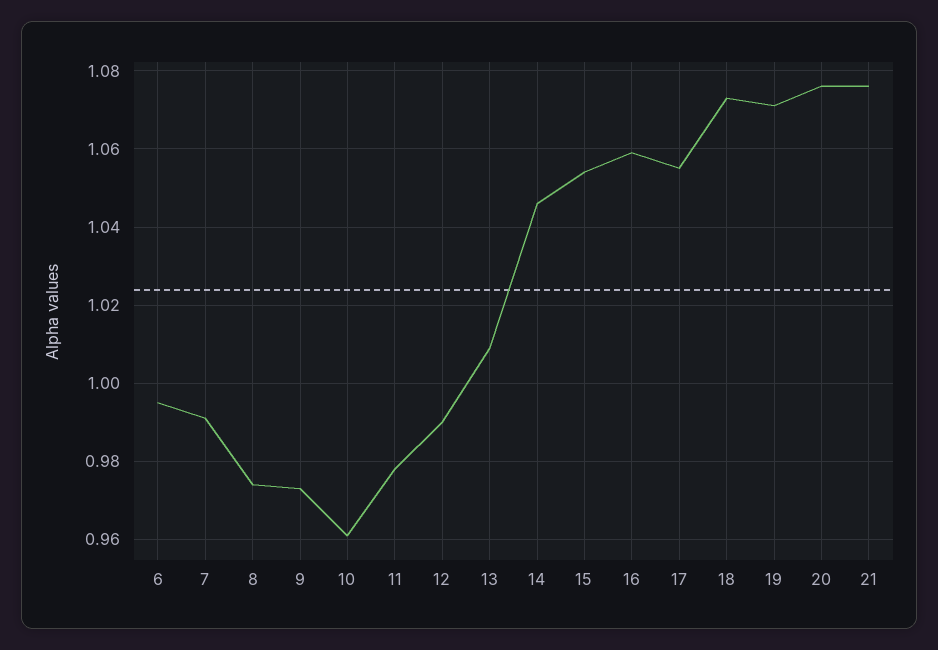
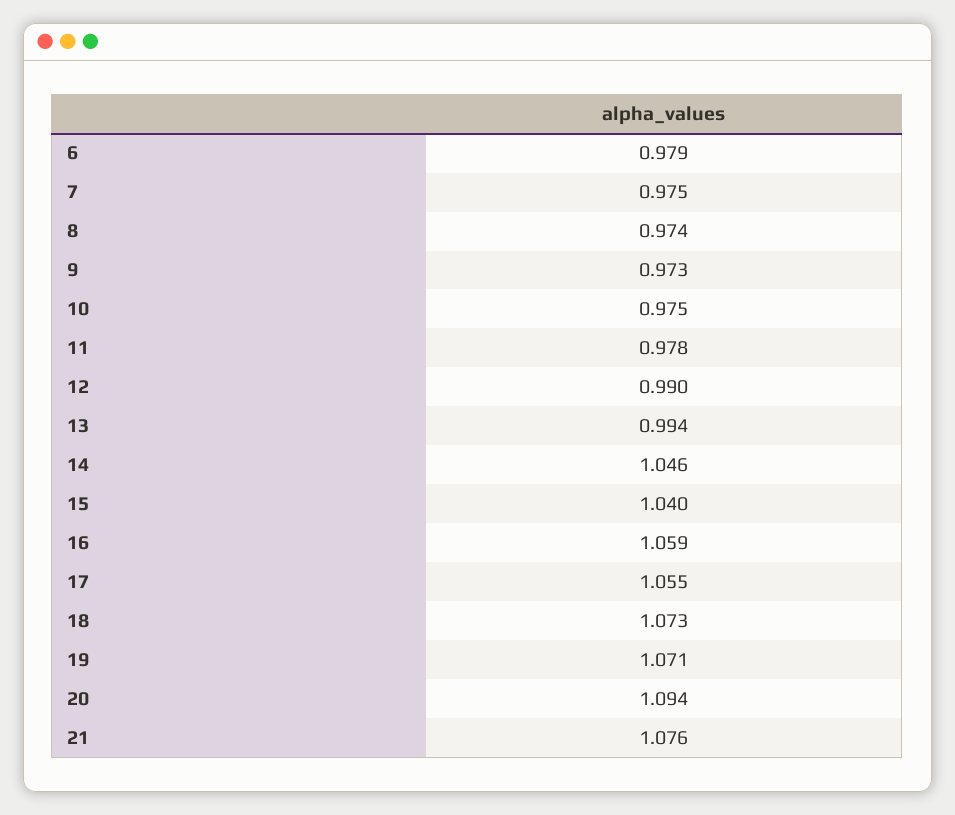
  {
-   "6": 0.995,
+   "6": 0.979,
-   "7": 0.99,
+   "7": 0.975,
    "8": 0.974,
    "9": 0.973,
-   "10": 0.96,
+   "10": 0.975,
    "11": 0.978,
    "12": 0.99,
-   "13": 1.01,
+   "13": 0.994,
    "14": 1.046,
-   "15": 1.055,
+   "15": 1.04,
    "16": 1.059,
    "17": 1.055,
    "18": 1.073,
    "19": 1.071,
-   "20": 1.075,
+   "20": 1.094,
    "21": 1.076
  }

